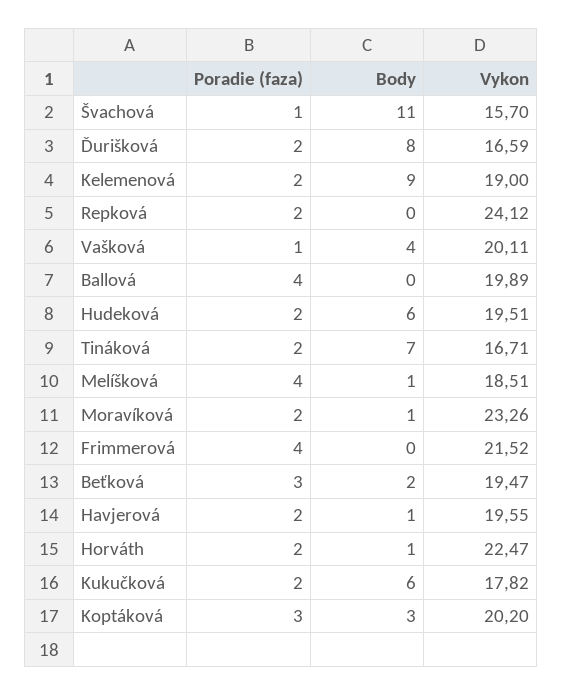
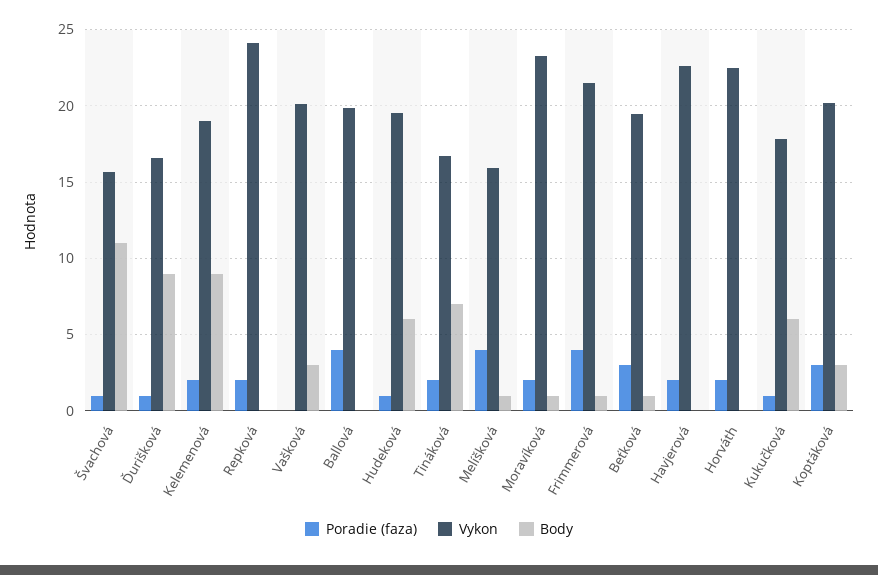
  {
    "Poradie (faza)": {
      "Švachová": 1,
-     "Ďurišková": 2,
+     "Ďurišková": 1,
      "Kelemenová": 2,
      "Repková": 2,
-     "Vašková": 1,
+     "Vašková": 0,
      "Ballová": 4,
-     "Hudeková": 2,
+     "Hudeková": 1,
      "Tináková": 2,
      "Melíšková": 4,
      "Moravíková": 2,
      "Frimmerová": 4,
      "Beťková": 3,
      "Havjerová": 2,
      "Horváth": 2,
-     "Kukučková": 2,
+     "Kukučková": 1,
      "Koptáková": 3
    },
    "Body": {
      "Švachová": 11,
-     "Ďurišková": 8,
+     "Ďurišková": 9,
      "Kelemenová": 9,
      "Repková": 0,
-     "Vašková": 4,
+     "Vašková": 3,
      "Ballová": 0,
      "Hudeková": 6,
      "Tináková": 7,
      "Melíšková": 1,
      "Moravíková": 1,
-     "Frimmerová": 0,
+     "Frimmerová": 1,
-     "Beťková": 2,
+     "Beťková": 1,
-     "Havjerová": 1,
+     "Havjerová": 0,
-     "Horváth": 1,
+     "Horváth": 0,
      "Kukučková": 6,
      "Koptáková": 3
    },
    "Vykon": {
      "Švachová": 15.7,
      "Ďurišková": 16.59,
      "Kelemenová": 19,
      "Repková": 24.12,
      "Vašková": 20.11,
      "Ballová": 19.89,
      "Hudeková": 19.51,
      "Tináková": 16.71,
-     "Melíšková": 18.51,
+     "Melíšková": 16,
      "Moravíková": 23.26,
      "Frimmerová": 21.52,
      "Beťková": 19.47,
-     "Havjerová": 19.55,
+     "Havjerová": 22.5,
      "Horváth": 22.47,
      "Kukučková": 17.82,
      "Koptáková": 20.2
    }
  }

